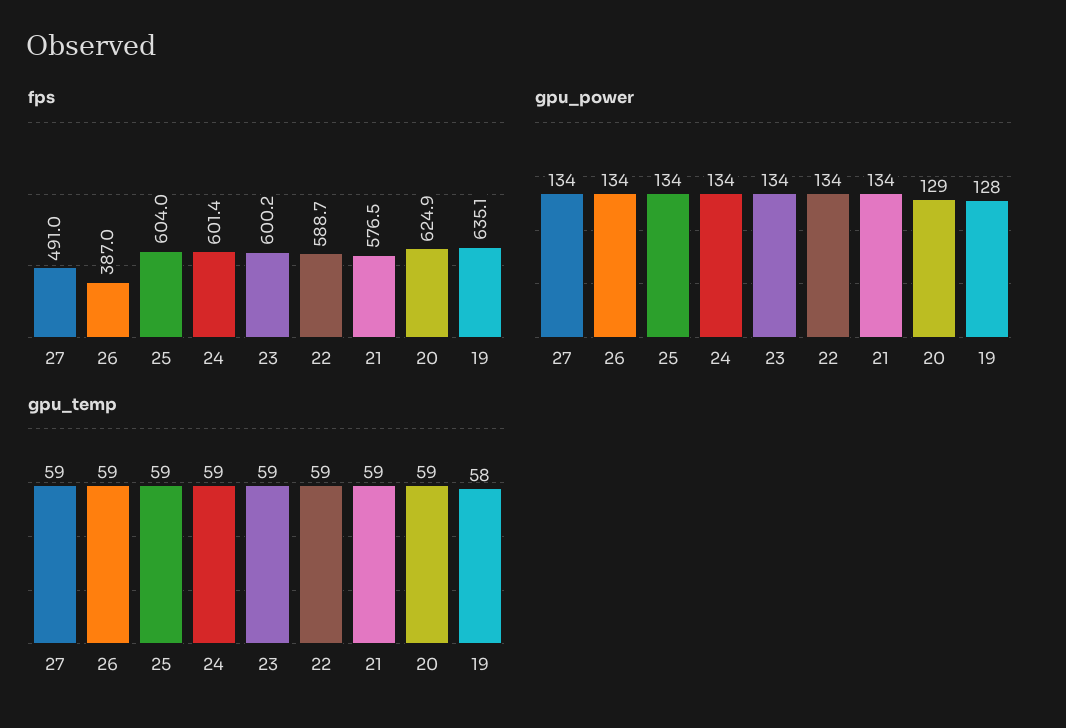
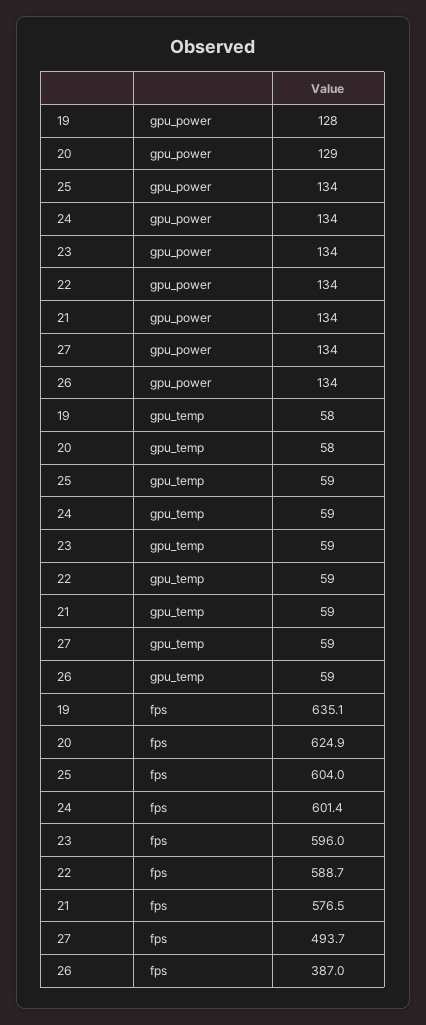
  {
    "fps": {
-     "27": 491,
+     "27": 493.7,
      "26": 387,
      "25": 604,
      "24": 601.4,
-     "23": 600.2,
+     "23": 596,
      "22": 588.7,
      "21": 576.5,
      "20": 624.9,
      "19": 635.1
    },
    "gpu_power": {
      "27": 134,
      "26": 134,
      "25": 134,
      "24": 134,
      "23": 134,
      "22": 134,
      "21": 134,
      "20": 129,
      "19": 128
    },
    "gpu_temp": {
      "27": 59,
      "26": 59,
      "25": 59,
      "24": 59,
      "23": 59,
      "22": 59,
      "21": 59,
-     "20": 59,
+     "20": 58,
      "19": 58
    }
  }

